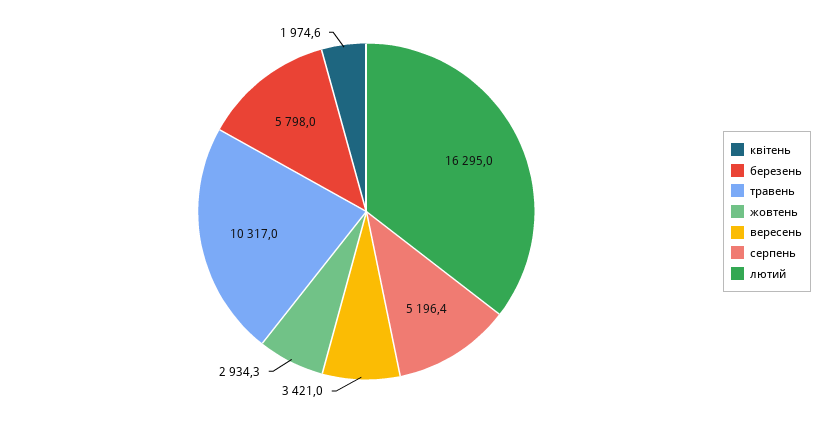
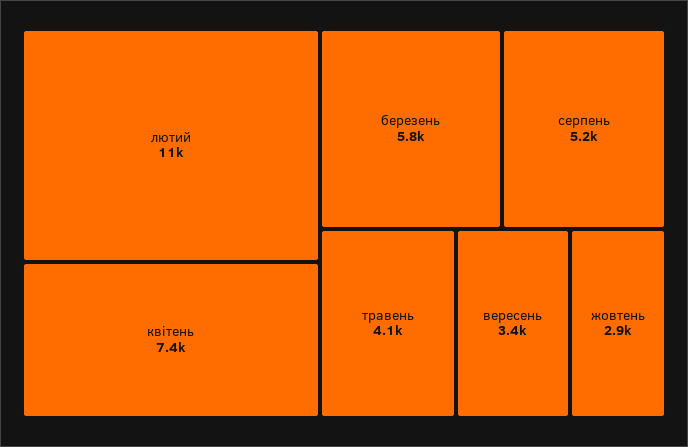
  {
-   "квітень": 1974.6,
+   "квітень": 7400,
    "березень": 5798,
-   "травень": 10317,
+   "травень": 4100,
    "жовтень": 2934.3,
    "вересень": 3421,
    "серпень": 5196.4,
-   "лютий": 16295
+   "лютий": 11000
  }

